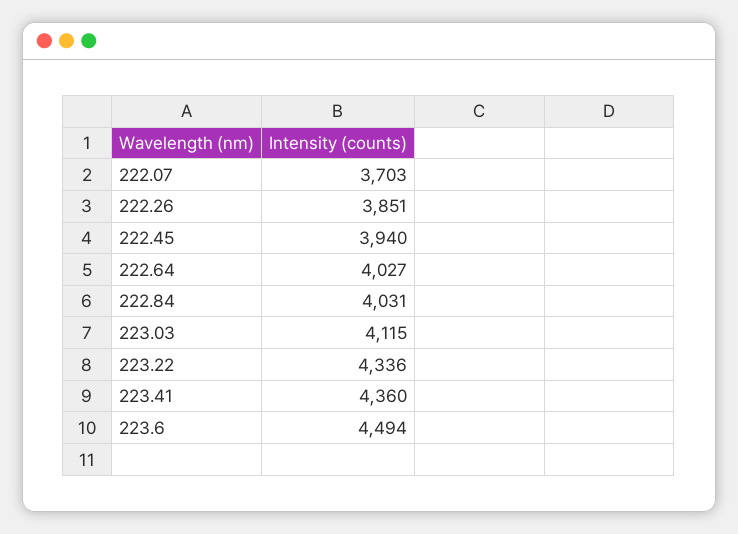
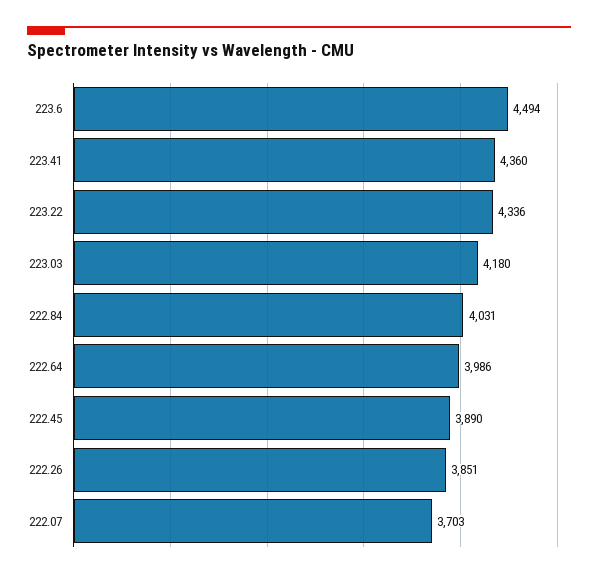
  {
    "222.07": 3703,
    "222.26": 3851,
-   "222.45": 3940,
+   "222.45": 3890,
-   "222.64": 4027,
+   "222.64": 3986,
    "222.84": 4031,
-   "223.03": 4115,
+   "223.03": 4180,
    "223.22": 4336,
    "223.41": 4360,
    "223.6": 4494
  }

